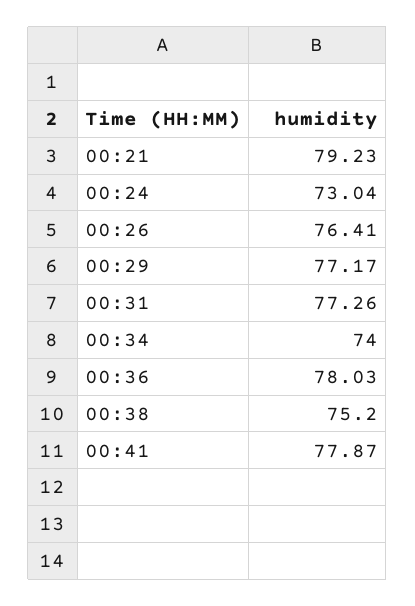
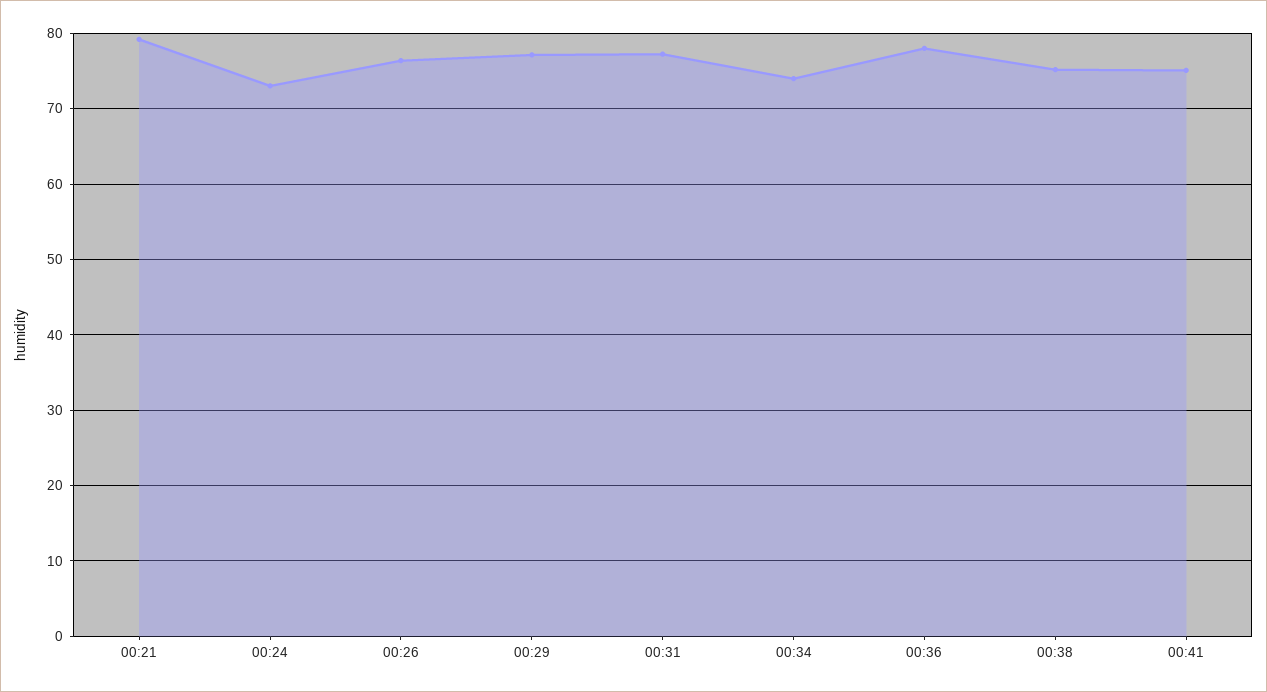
  {
    "00:21": 79.23,
    "00:24": 73.04,
    "00:26": 76.41,
    "00:29": 77.17,
    "00:31": 77.26,
    "00:34": 74,
    "00:36": 78.03,
    "00:38": 75.2,
-   "00:41": 77.87
+   "00:41": 75
  }

